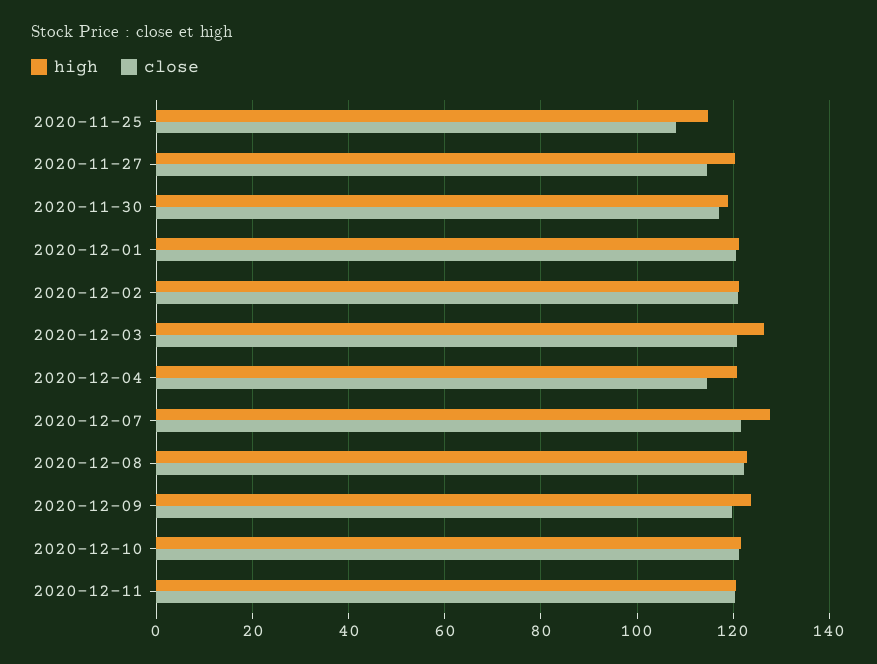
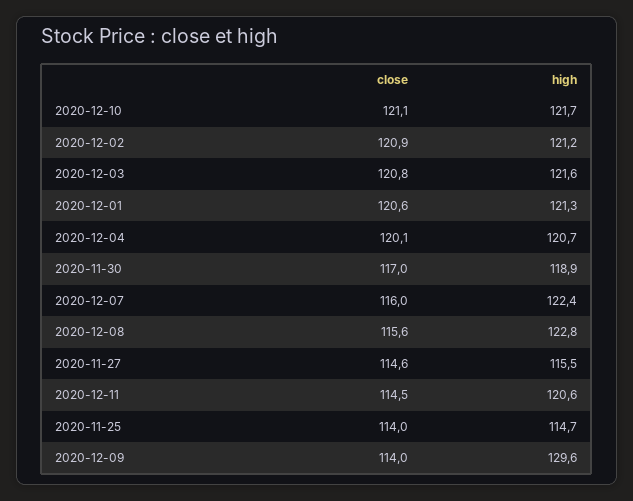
  {
    "high": {
      "2020-11-25": 114.7,
-     "2020-11-27": 120,
+     "2020-11-27": 115.5,
      "2020-11-30": 118.9,
      "2020-12-01": 121.3,
      "2020-12-02": 121.2,
-     "2020-12-03": 126,
+     "2020-12-03": 121.6,
      "2020-12-04": 120.7,
-     "2020-12-07": 128,
+     "2020-12-07": 122.4,
      "2020-12-08": 122.8,
-     "2020-12-09": 124,
+     "2020-12-09": 129.6,
      "2020-12-10": 121.7,
      "2020-12-11": 120.6
    },
    "close": {
-     "2020-11-25": 108,
+     "2020-11-25": 114,
      "2020-11-27": 114.6,
      "2020-11-30": 117,
      "2020-12-01": 120.6,
      "2020-12-02": 120.9,
      "2020-12-03": 120.8,
-     "2020-12-04": 114,
+     "2020-12-04": 120.1,
-     "2020-12-07": 122,
+     "2020-12-07": 116,
-     "2020-12-08": 122,
+     "2020-12-08": 115.6,
-     "2020-12-09": 120,
+     "2020-12-09": 114,
      "2020-12-10": 121.1,
-     "2020-12-11": 120
+     "2020-12-11": 114.5
    }
  }

